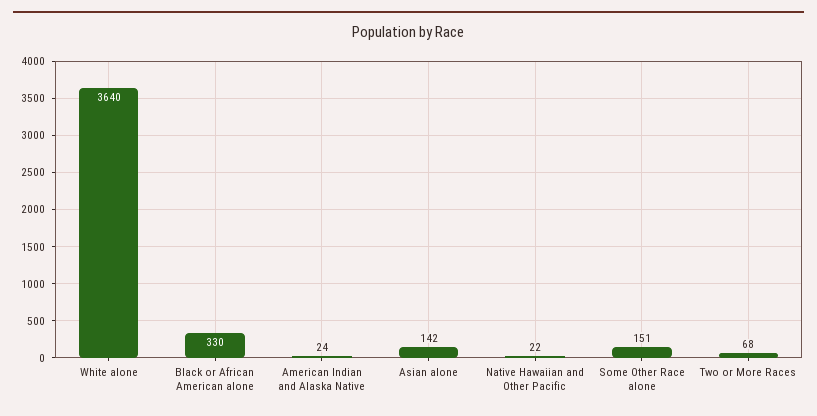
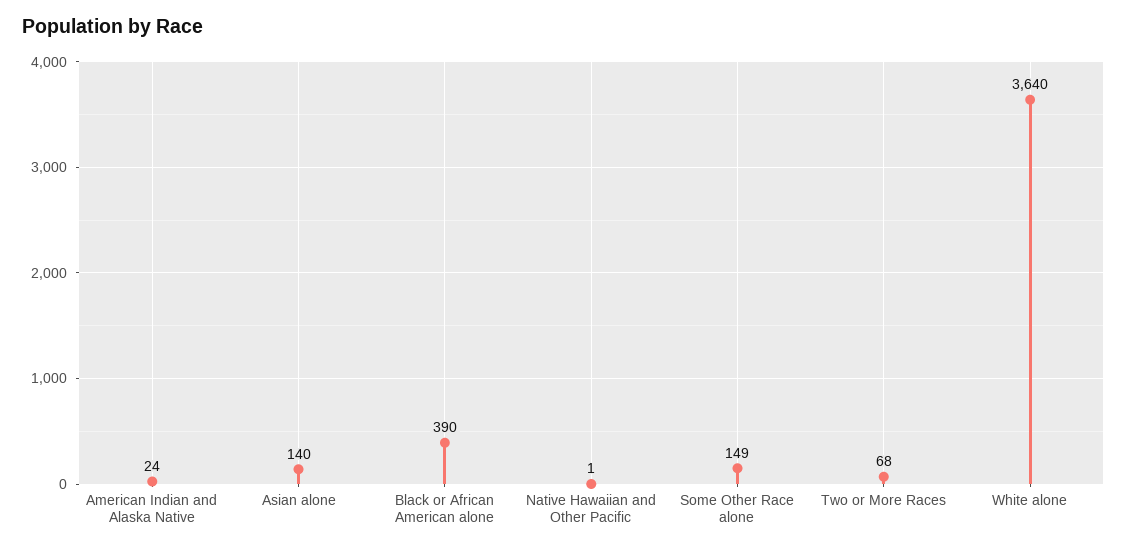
  {
    "White alone": 3640,
-   "Black or African American alone": 330,
+   "Black or African American alone": 390,
    "American Indian and Alaska Native": 24,
-   "Asian alone": 142,
+   "Asian alone": 140,
-   "Native Hawaiian and Other Pacific": 22,
+   "Native Hawaiian and Other Pacific": 1,
-   "Some Other Race alone": 151,
+   "Some Other Race alone": 149,
    "Two or More Races": 68
  }

